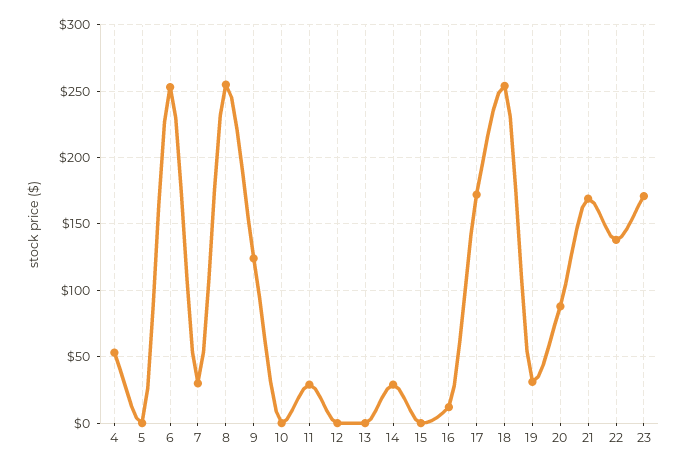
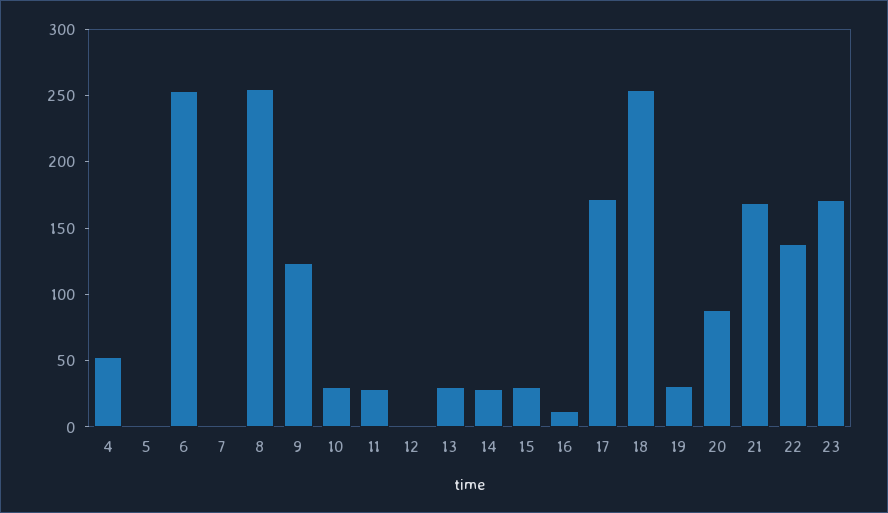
  {
    "4": 55,
    "5": 0,
    "6": 255,
-   "7": 30,
+   "7": 0,
    "8": 255,
    "9": 125,
-   "10": 0,
+   "10": 30,
    "11": 30,
    "12": 0,
-   "13": 0,
+   "13": 30,
    "14": 30,
-   "15": 0,
+   "15": 30,
    "16": 10,
    "17": 170,
    "18": 255,
    "19": 30,
    "20": 90,
    "21": 170,
    "22": 140,
    "23": 170
  }

